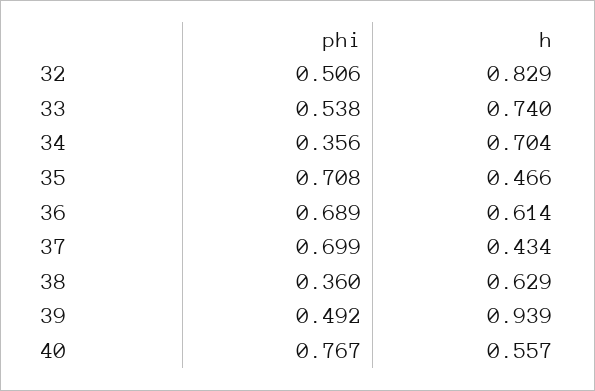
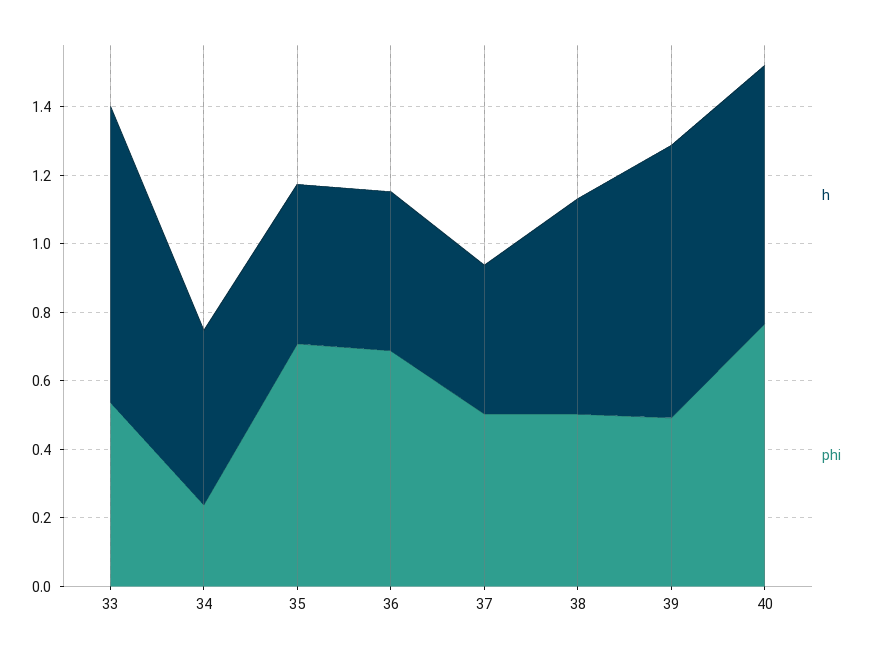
  {
    "phi": {
-     "32": 0.506,
      "33": 0.538,
-     "34": 0.356,
+     "34": 0.25,
      "35": 0.708,
      "36": 0.689,
-     "37": 0.699,
+     "37": 0.5,
-     "38": 0.36,
+     "38": 0.5,
      "39": 0.492,
      "40": 0.767
    },
    "h": {
-     "32": 0.829,
-     "33": 0.74,
+     "33": 0.85,
-     "34": 0.704,
+     "34": 0.5,
      "35": 0.466,
-     "36": 0.614,
+     "36": 0.45,
      "37": 0.434,
      "38": 0.629,
-     "39": 0.939,
+     "39": 0.8,
-     "40": 0.557
+     "40": 0.75
    }
  }

